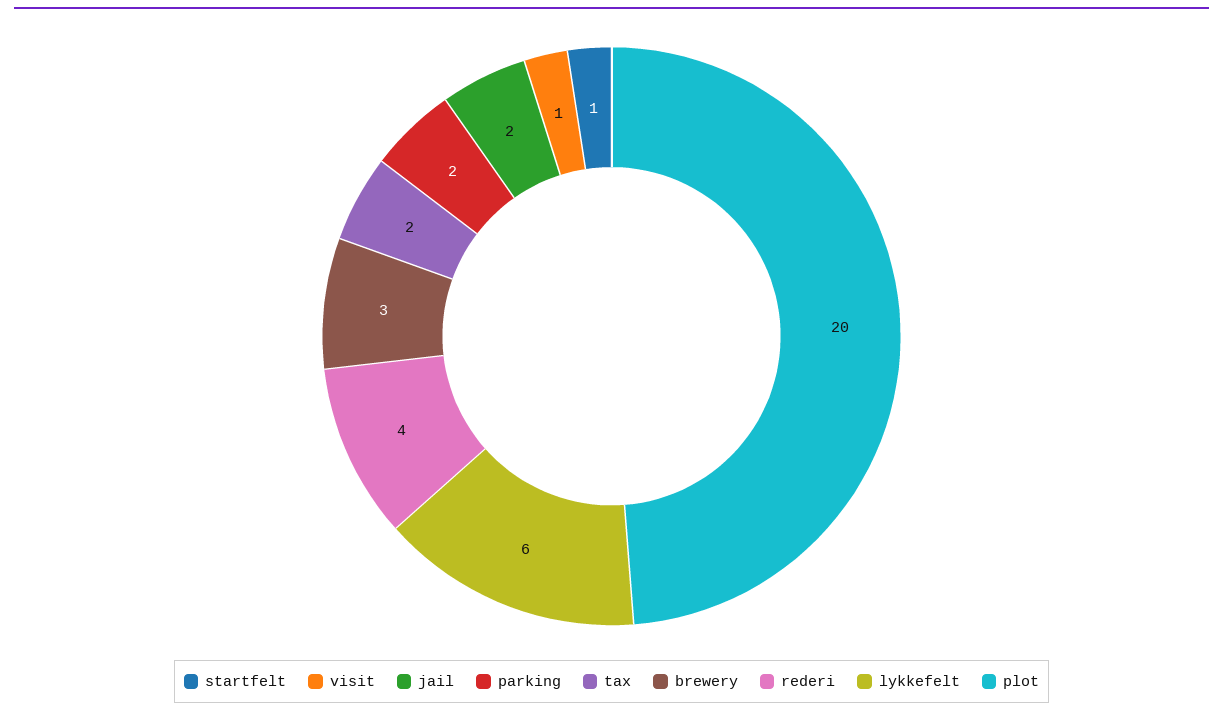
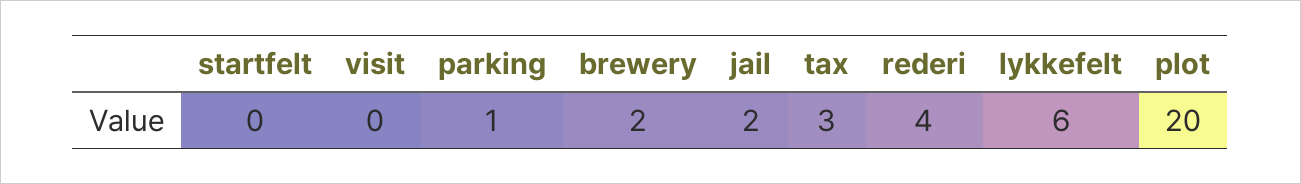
  {
-   "startfelt": 1,
+   "startfelt": 0,
-   "visit": 1,
+   "visit": 0,
    "jail": 2,
-   "parking": 2,
+   "parking": 1,
-   "tax": 2,
+   "tax": 3,
-   "brewery": 3,
+   "brewery": 2,
    "rederi": 4,
    "lykkefelt": 6,
    "plot": 20
  }

